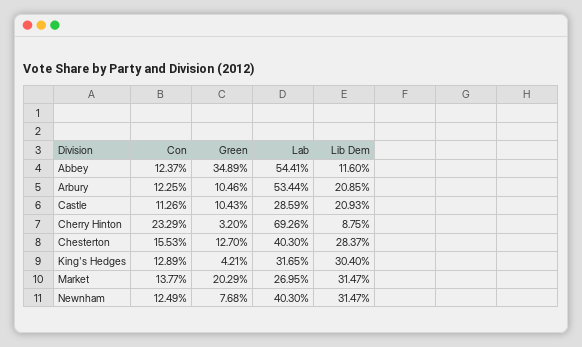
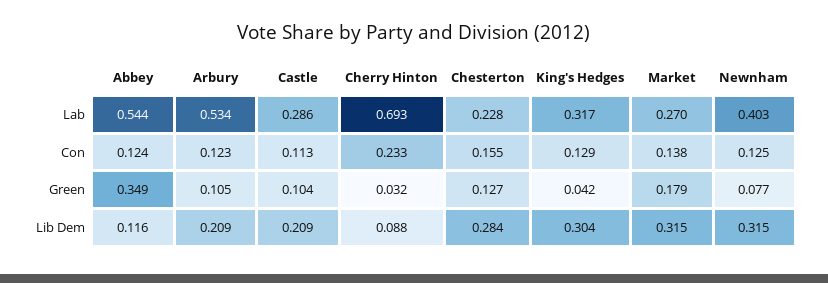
  {
    "Con": {
      "Abbey": 0.1237,
      "Arbury": 0.1225,
      "Castle": 0.1126,
      "Cherry Hinton": 0.2329,
      "Chesterton": 0.1553,
      "King's Hedges": 0.1289,
      "Market": 0.1377,
      "Newnham": 0.1249
    },
    "Green": {
      "Abbey": 0.3489,
      "Arbury": 0.1046,
      "Castle": 0.1043,
      "Cherry Hinton": 0.032,
      "Chesterton": 0.127,
      "King's Hedges": 0.0421,
-     "Market": 0.2029,
+     "Market": 0.179,
      "Newnham": 0.0768
    },
    "Lab": {
      "Abbey": 0.5441,
      "Arbury": 0.5344,
      "Castle": 0.2859,
      "Cherry Hinton": 0.6926,
-     "Chesterton": 0.403,
+     "Chesterton": 0.228,
      "King's Hedges": 0.3165,
      "Market": 0.2695,
      "Newnham": 0.403
    },
    "Lib Dem": {
      "Abbey": 0.116,
      "Arbury": 0.2085,
      "Castle": 0.2093,
      "Cherry Hinton": 0.0875,
      "Chesterton": 0.2837,
      "King's Hedges": 0.304,
      "Market": 0.3147,
      "Newnham": 0.3147
    }
  }

